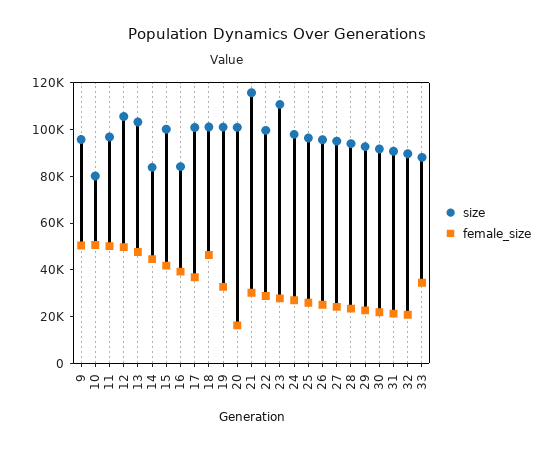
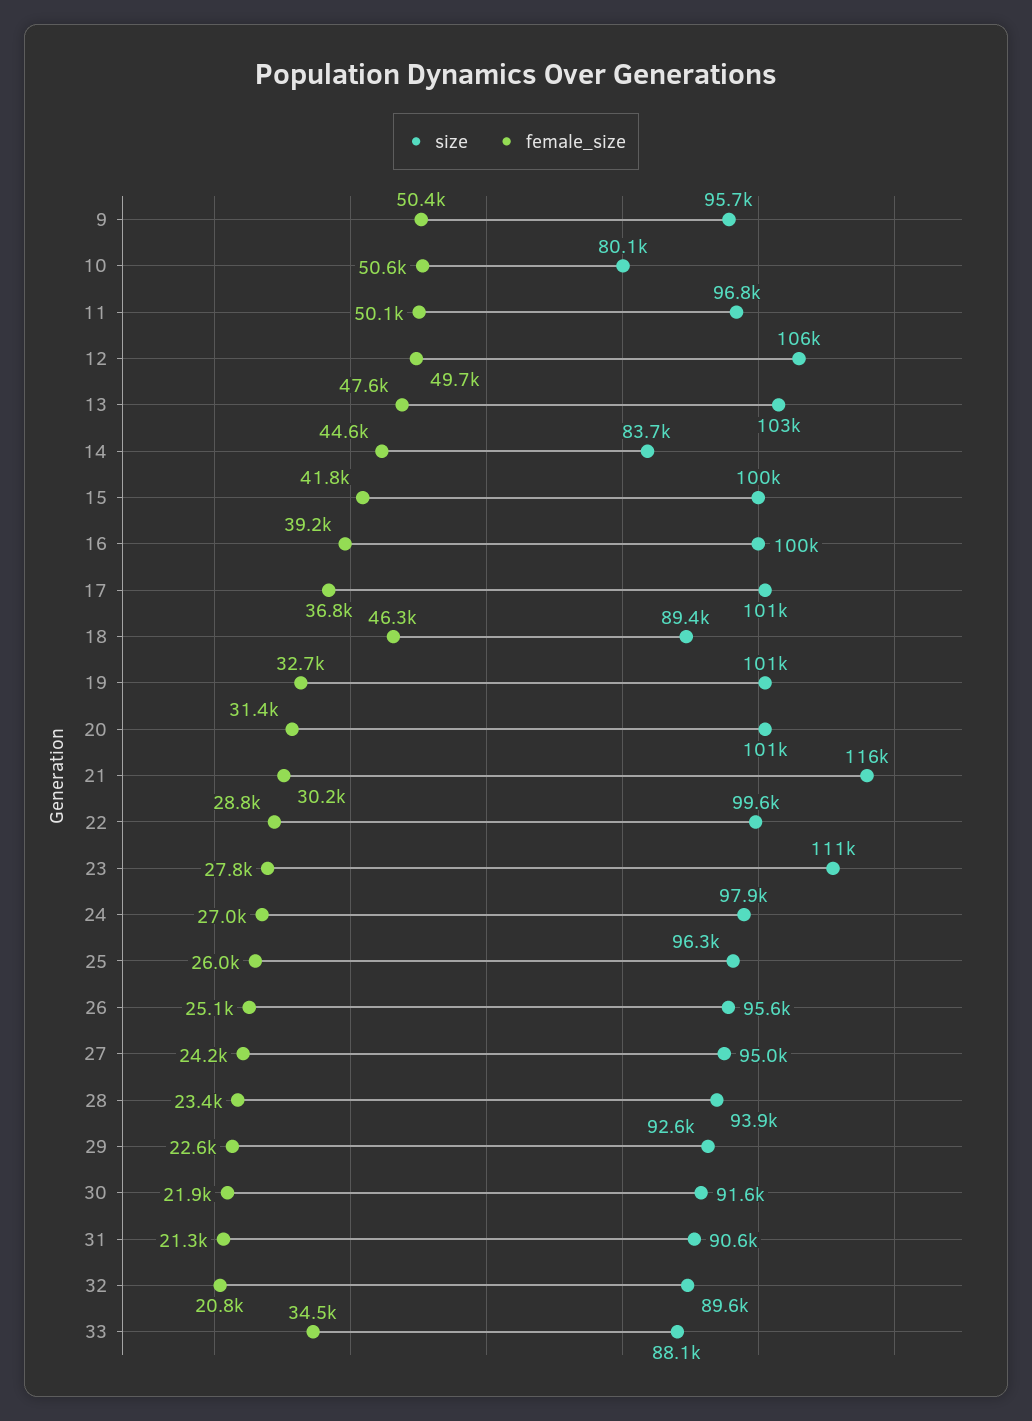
  {
    "size": {
      "9": 95700,
      "10": 80100,
      "11": 96800,
      "12": 106000,
      "13": 103000,
      "14": 83700,
      "15": 100000,
-     "16": 85000,
+     "16": 100000,
      "17": 101000,
-     "18": 100000,
+     "18": 89400,
      "19": 101000,
      "20": 101000,
      "21": 116000,
      "22": 99600,
      "23": 111000,
      "24": 97900,
      "25": 96300,
      "26": 95600,
      "27": 95000,
      "28": 93900,
      "29": 92600,
      "30": 91600,
      "31": 90600,
      "32": 89600,
      "33": 88100
    },
    "female_size": {
      "9": 50400,
      "10": 50600,
      "11": 50100,
      "12": 49700,
      "13": 47600,
      "14": 44600,
      "15": 41800,
      "16": 39200,
      "17": 36800,
      "18": 46300,
      "19": 32700,
-     "20": 15000,
+     "20": 31400,
      "21": 30200,
      "22": 28800,
      "23": 27800,
      "24": 27000,
      "25": 26000,
      "26": 25100,
      "27": 24200,
      "28": 23400,
      "29": 22600,
      "30": 21900,
      "31": 21300,
      "32": 20800,
      "33": 34500
    }
  }

